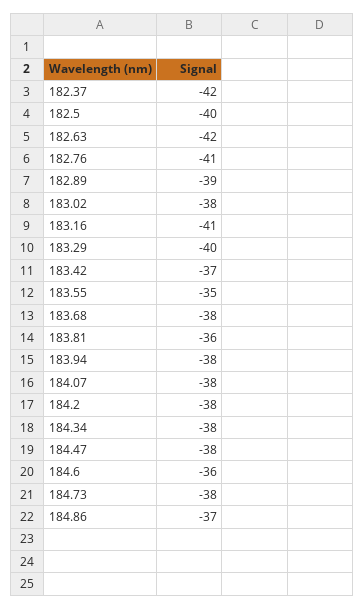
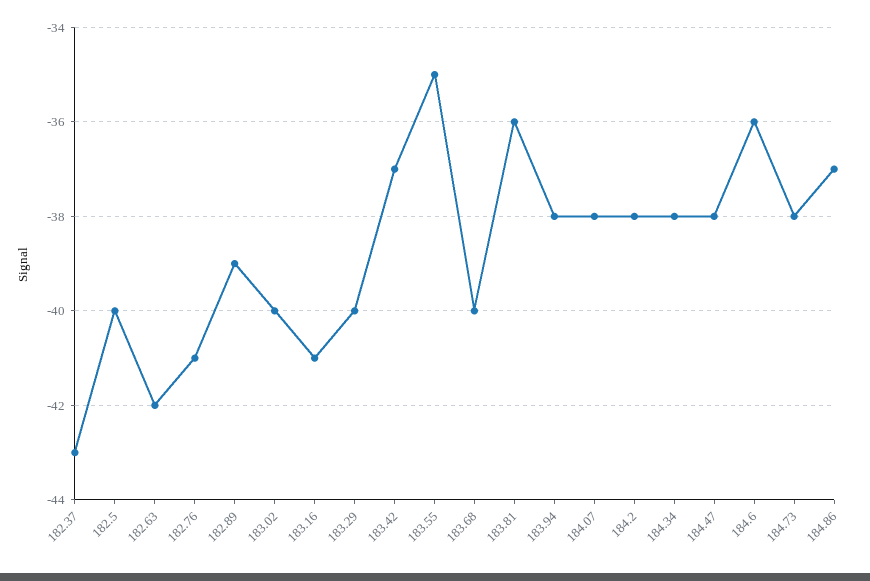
  {
-   "182.37": -42,
+   "182.37": -43,
    "182.5": -40,
    "182.63": -42,
    "182.76": -41,
    "182.89": -39,
-   "183.02": -38,
+   "183.02": -40,
    "183.16": -41,
    "183.29": -40,
    "183.42": -37,
    "183.55": -35,
-   "183.68": -38,
+   "183.68": -40,
    "183.81": -36,
    "183.94": -38,
    "184.07": -38,
    "184.2": -38,
    "184.34": -38,
    "184.47": -38,
    "184.6": -36,
    "184.73": -38,
    "184.86": -37
  }

